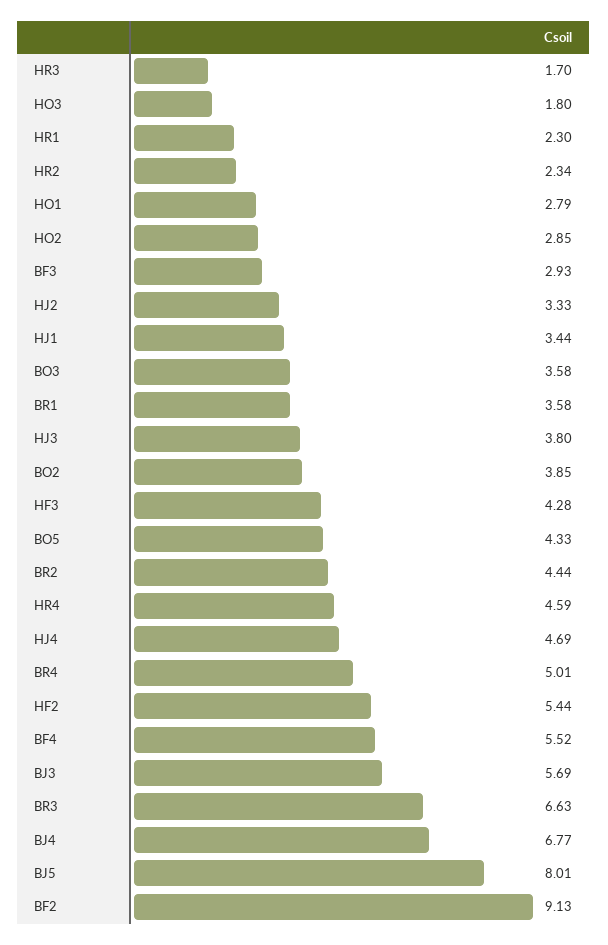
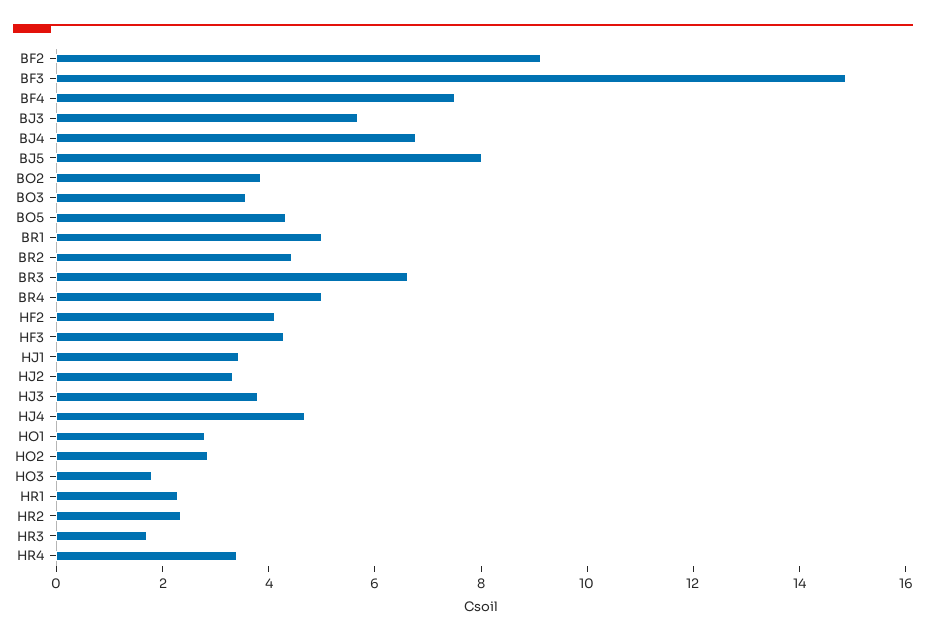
  {
    "HR3": 1.7,
    "HO3": 1.8,
    "HR1": 2.3,
    "HR2": 2.34,
    "HO1": 2.79,
    "HO2": 2.85,
-   "BF3": 2.93,
+   "BF3": 15,
    "HJ2": 3.33,
    "HJ1": 3.44,
    "BO3": 3.58,
-   "BR1": 3.58,
+   "BR1": 5,
    "HJ3": 3.8,
    "BO2": 3.85,
    "HF3": 4.28,
    "BO5": 4.33,
    "BR2": 4.44,
-   "HR4": 4.59,
+   "HR4": 3.5,
    "HJ4": 4.69,
    "BR4": 5.01,
-   "HF2": 5.44,
+   "HF2": 4,
-   "BF4": 5.52,
+   "BF4": 7.5,
    "BJ3": 5.69,
    "BR3": 6.63,
    "BJ4": 6.77,
    "BJ5": 8.01,
    "BF2": 9.13
  }

